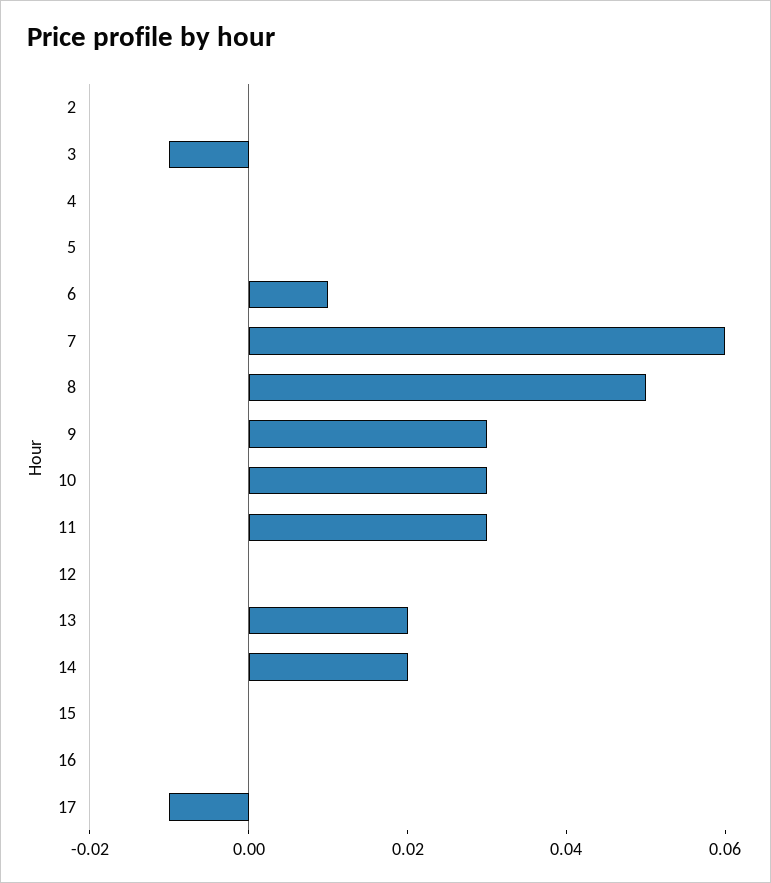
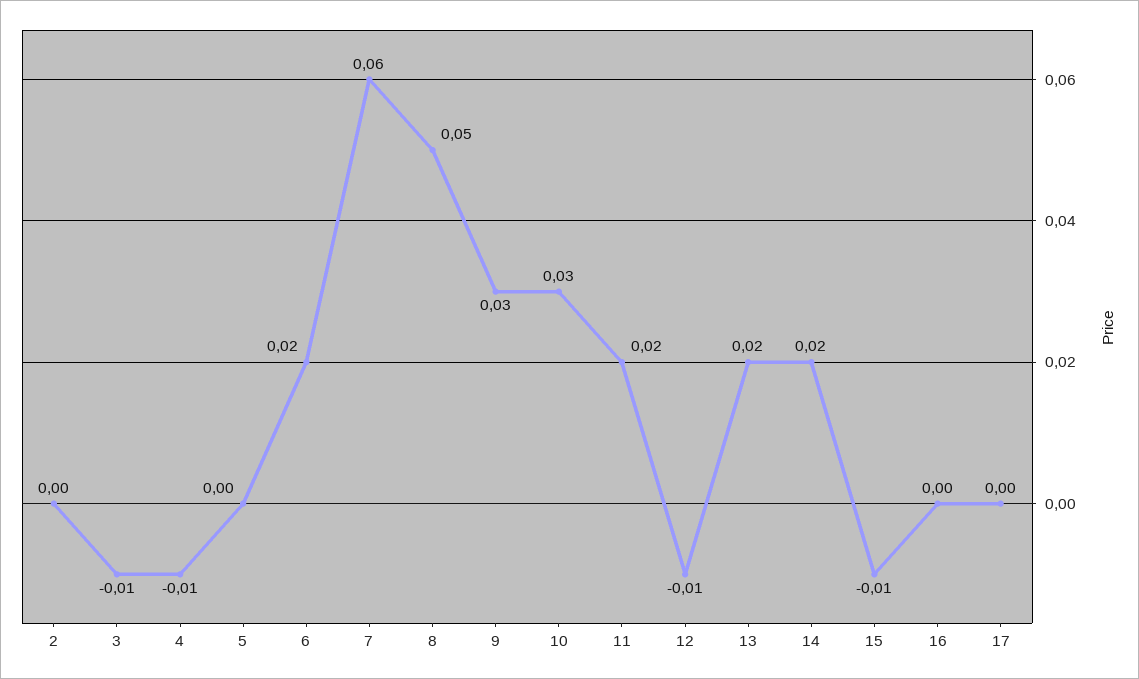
  {
    "2": 0,
    "3": -0.01,
-   "4": 0,
+   "4": -0.01,
    "5": 0,
-   "6": 0.01,
+   "6": 0.02,
    "7": 0.06,
    "8": 0.05,
    "9": 0.03,
    "10": 0.03,
-   "11": 0.03,
+   "11": 0.02,
-   "12": 0,
+   "12": -0.01,
    "13": 0.02,
    "14": 0.02,
-   "15": 0,
+   "15": -0.01,
    "16": 0,
-   "17": -0.01
+   "17": 0
  }

